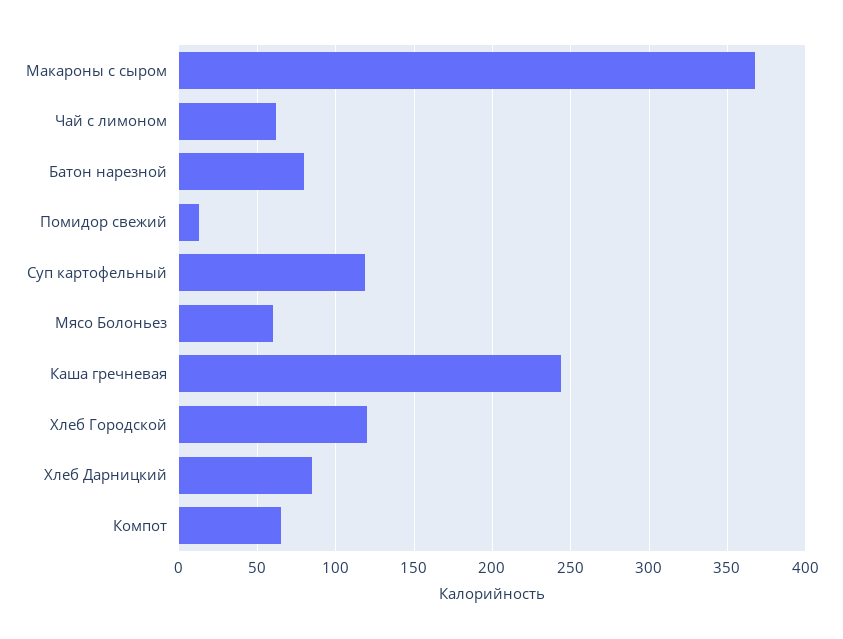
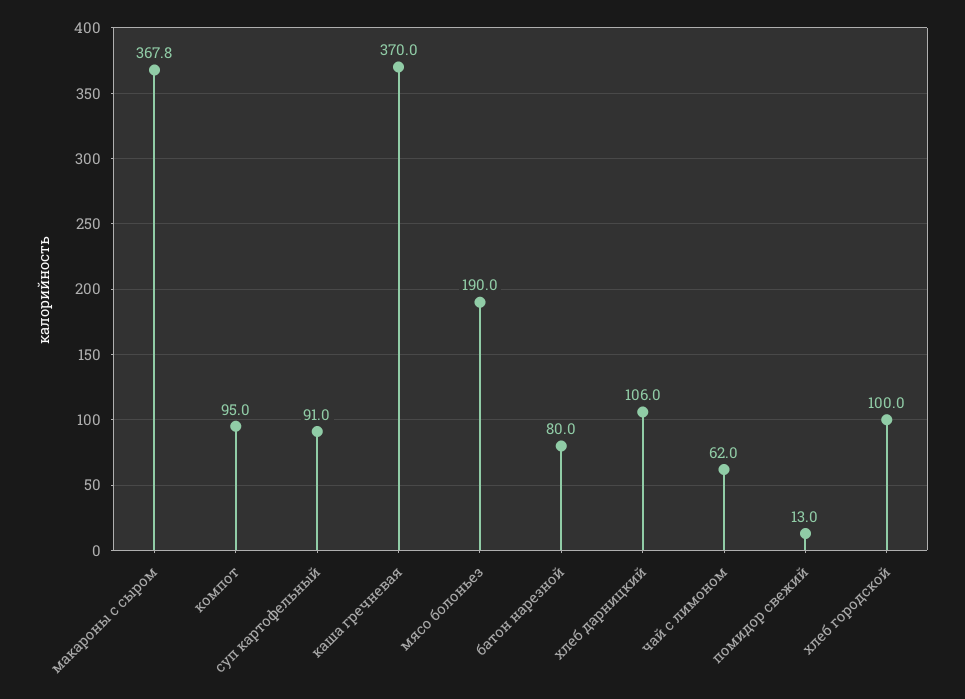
  {
    "Макароны с сыром": 367.8,
    "Чай с лимоном": 62,
    "Батон нарезной": 80,
    "Помидор свежий": 13,
-   "Суп картофельный": 120,
+   "Суп картофельный": 91,
-   "Мясо Болоньез": 60,
+   "Мясо Болоньез": 190,
-   "Каша гречневая": 245,
+   "Каша гречневая": 370,
-   "Хлеб Городской": 120,
+   "Хлеб Городской": 100,
-   "Хлеб Дарницкий": 85,
+   "Хлеб Дарницкий": 106,
-   "Компот": 65
+   "Компот": 95
  }

